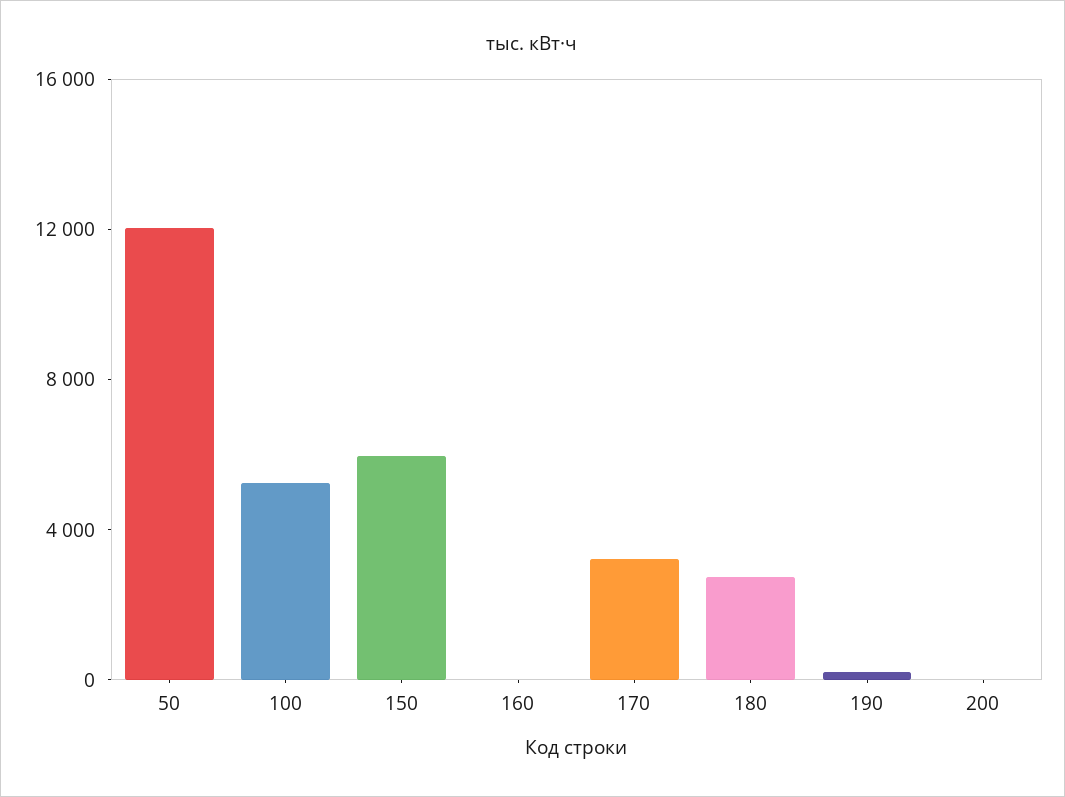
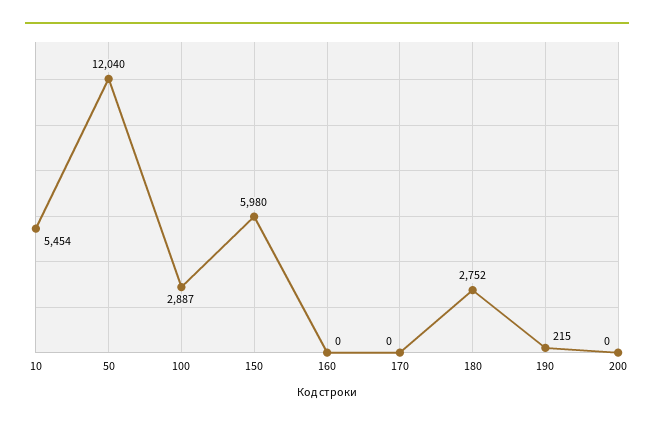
  {
    "50": 12040,
-   "100": 5000,
+   "100": 2887,
    "150": 5980,
    "160": 0,
-   "170": 3000,
+   "170": 0,
    "180": 2752,
    "190": 215,
-   "200": 0
+   "200": 0,
+   "10": 5454
  }

